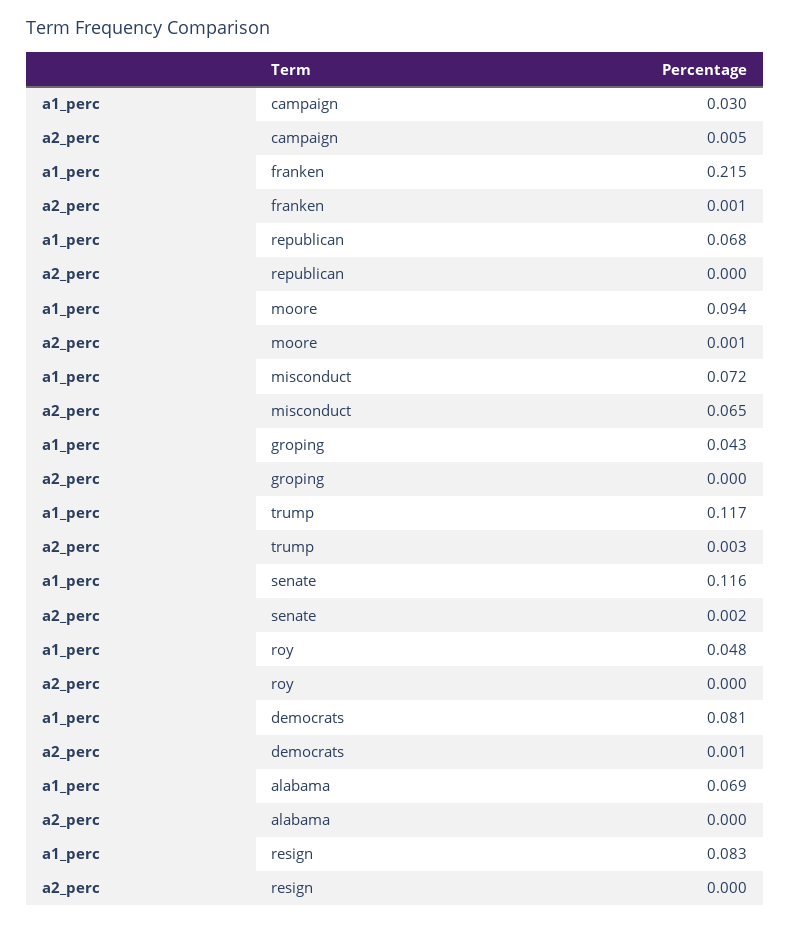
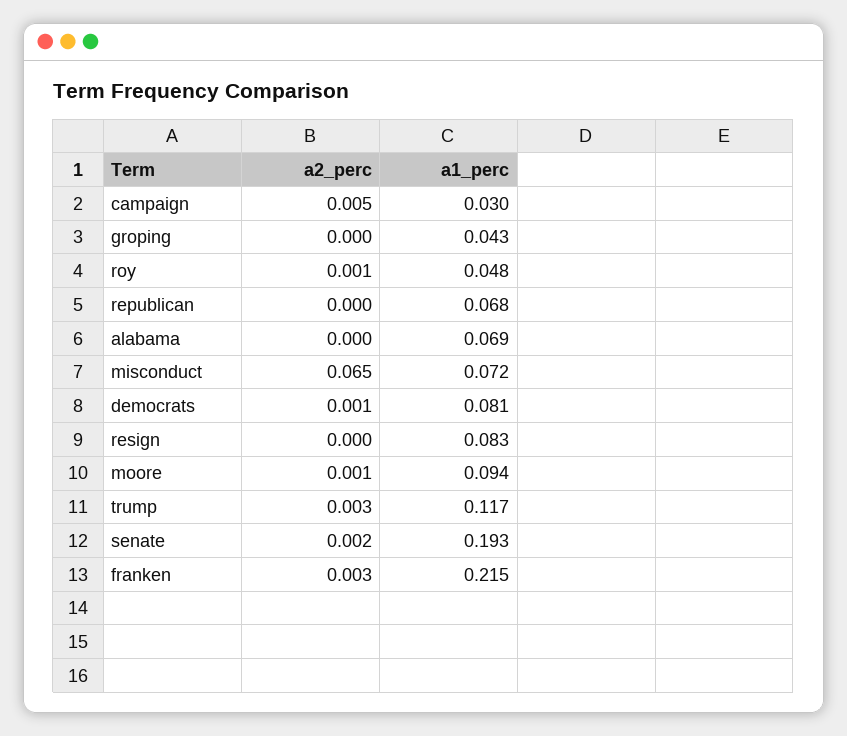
  {
    "a1_perc": {
      "campaign": 0.03,
      "franken": 0.215,
      "republican": 0.068,
      "moore": 0.094,
      "misconduct": 0.072,
      "groping": 0.043,
      "trump": 0.117,
-     "senate": 0.116,
+     "senate": 0.193,
      "roy": 0.048,
      "democrats": 0.081,
      "alabama": 0.069,
      "resign": 0.083
    },
    "a2_perc": {
      "campaign": 0.005,
-     "franken": 0.001,
+     "franken": 0.003,
      "republican": 0,
      "moore": 0.001,
      "misconduct": 0.065,
      "groping": 0,
      "trump": 0.003,
      "senate": 0.002,
-     "roy": 0,
+     "roy": 0.001,
      "democrats": 0.001,
      "alabama": 0,
      "resign": 0
    }
  }

